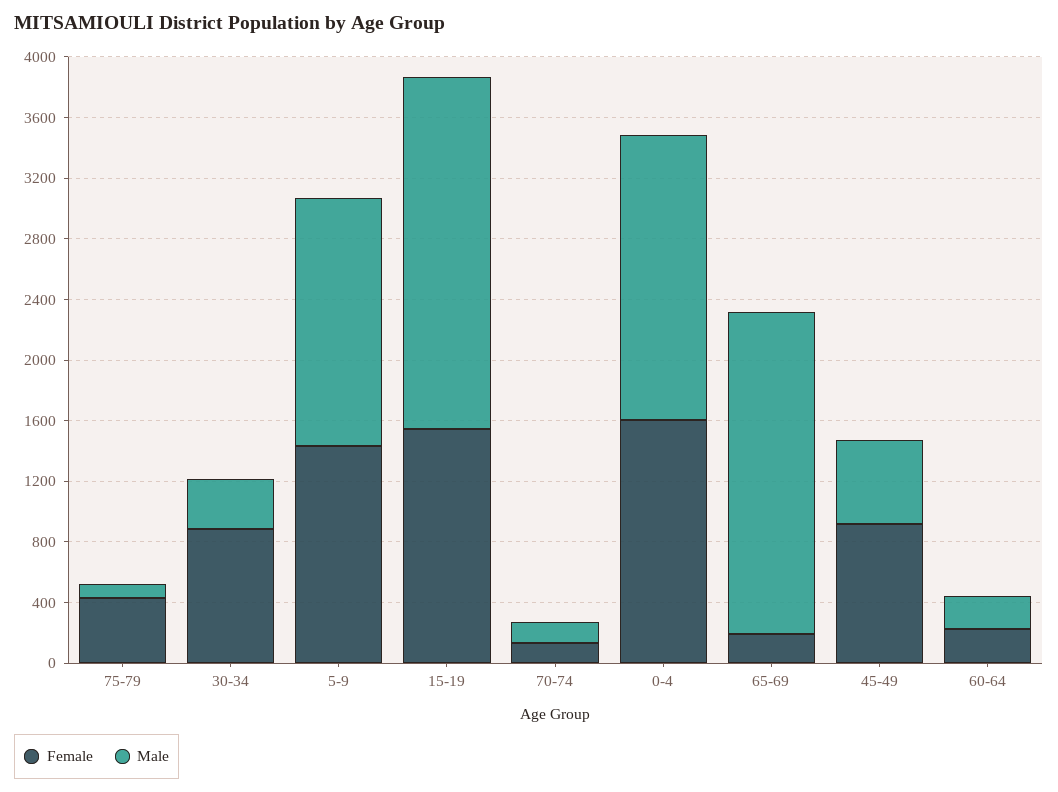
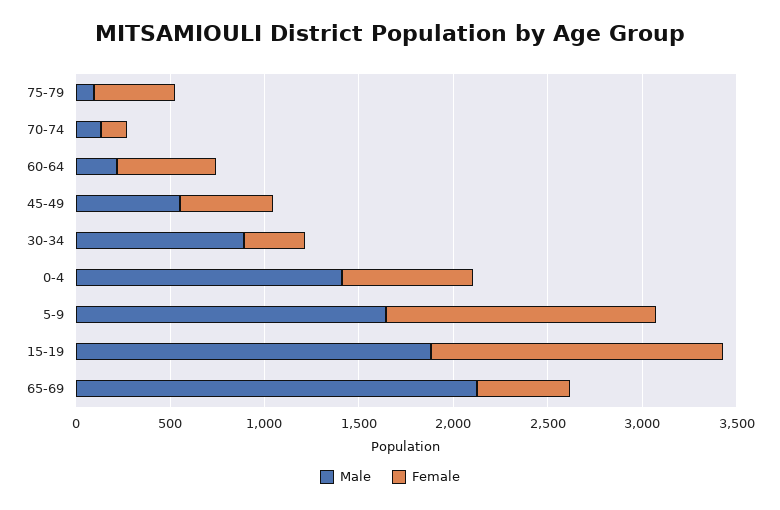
  {
    "Female": {
      "75-79": 400,
-     "30-34": 900,
+     "30-34": 300,
      "5-9": 1400,
      "15-19": 1500,
      "70-74": 100,
-     "0-4": 1600,
+     "0-4": 700,
-     "65-69": 200,
+     "65-69": 500,
-     "45-49": 900,
+     "45-49": 500,
-     "60-64": 200
+     "60-64": 500
    },
    "Male": {
      "75-79": 100,
-     "30-34": 300,
+     "30-34": 900,
      "5-9": 1600,
-     "15-19": 2300,
+     "15-19": 1900,
      "70-74": 100,
-     "0-4": 1900,
+     "0-4": 1400,
      "65-69": 2100,
      "45-49": 600,
      "60-64": 200
    }
  }

